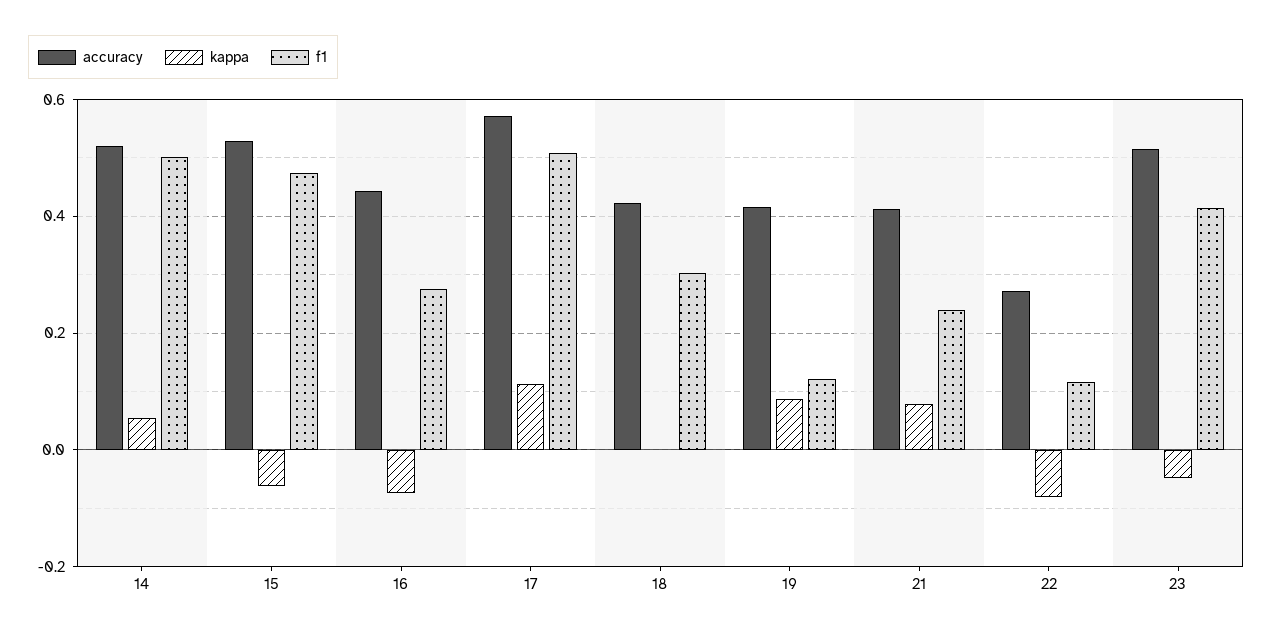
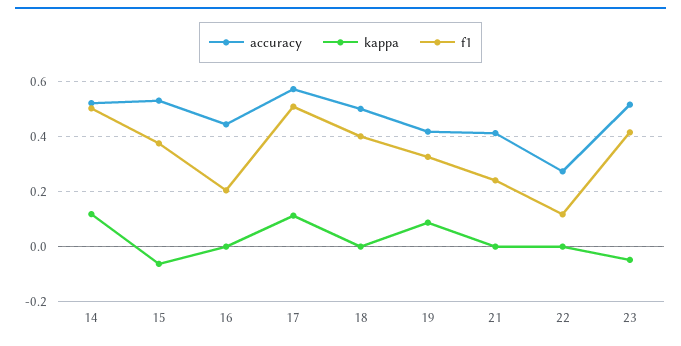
  {
    "accuracy": {
      "14": 0.52,
      "15": 0.52,
      "16": 0.44,
      "17": 0.58,
-     "18": 0.42,
+     "18": 0.5,
      "19": 0.42,
      "21": 0.42,
      "22": 0.28,
      "23": 0.52
    },
    "kappa": {
-     "14": 0.06,
+     "14": 0.125,
      "15": -0.06,
-     "16": -0.08,
+     "16": 0,
      "17": 0.12,
      "18": 0,
      "19": 0.08,
-     "21": 0.08,
+     "21": 0,
-     "22": -0.08,
+     "22": 0,
      "23": -0.04
    },
    "f1": {
      "14": 0.5,
-     "15": 0.48,
+     "15": 0.375,
-     "16": 0.28,
+     "16": 0.2,
      "17": 0.5,
-     "18": 0.3,
+     "18": 0.4,
-     "19": 0.12,
+     "19": 0.325,
      "21": 0.24,
      "22": 0.12,
      "23": 0.42
    }
  }

